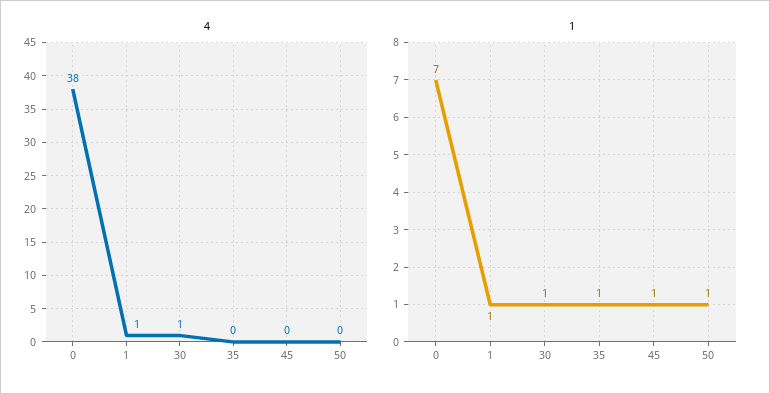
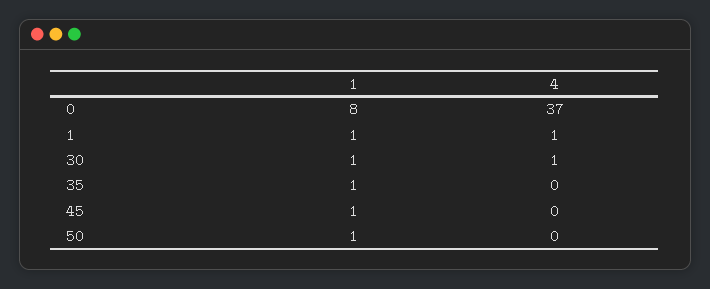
  {
    "4": {
-     "0": 38,
+     "0": 37,
      "1": 1,
      "30": 1,
      "35": 0,
      "45": 0,
      "50": 0
    },
    "1": {
-     "0": 7,
+     "0": 8,
      "1": 1,
      "30": 1,
      "35": 1,
      "45": 1,
      "50": 1
    }
  }

